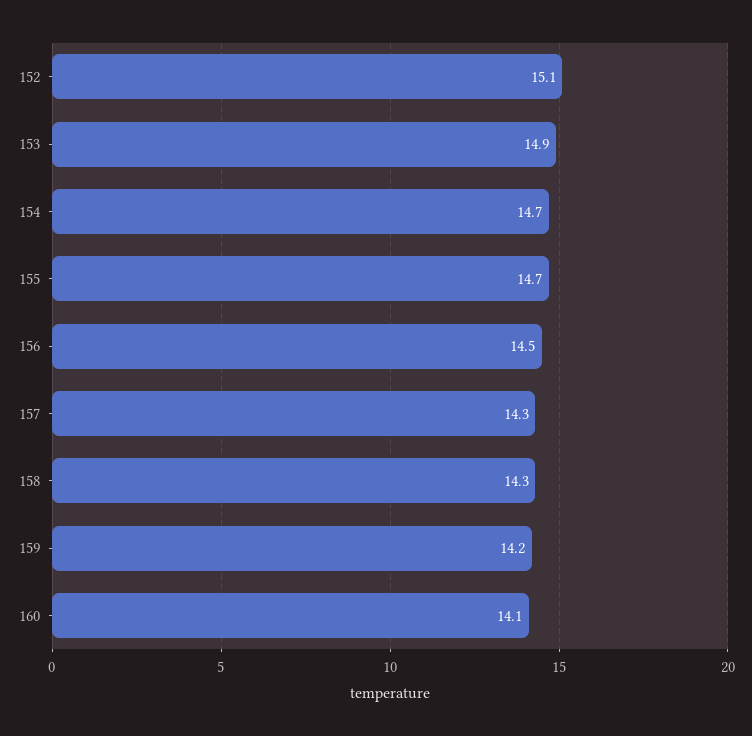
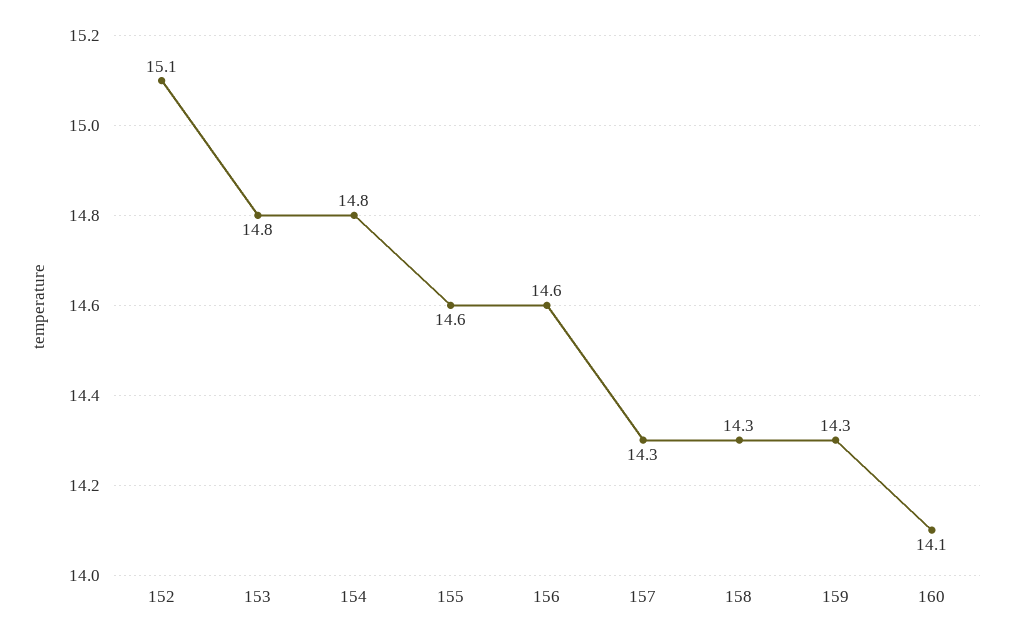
  {
    "152": 15.1,
-   "153": 14.9,
+   "153": 14.8,
-   "154": 14.7,
+   "154": 14.8,
-   "155": 14.7,
+   "155": 14.6,
-   "156": 14.5,
+   "156": 14.6,
    "157": 14.3,
    "158": 14.3,
-   "159": 14.2,
+   "159": 14.3,
    "160": 14.1
  }

